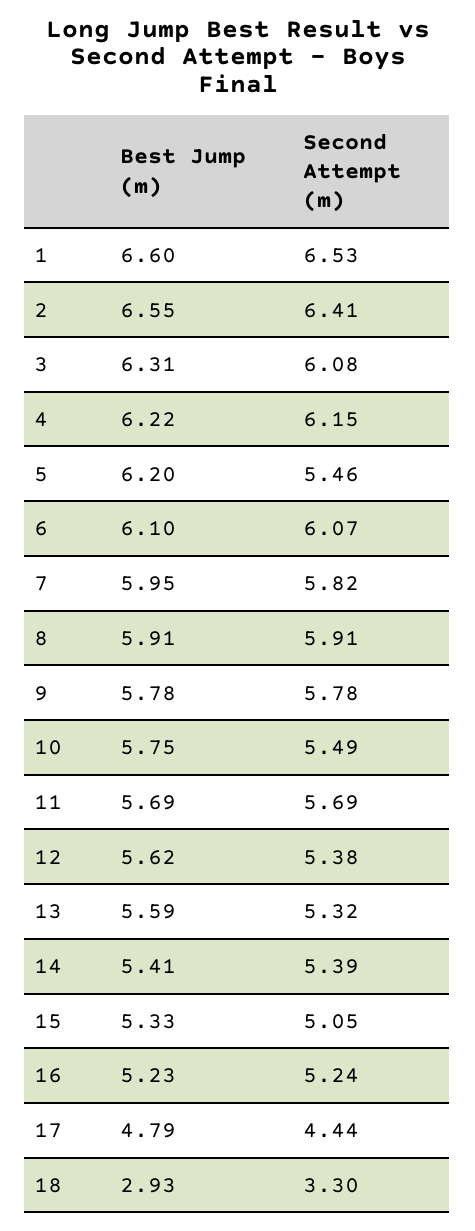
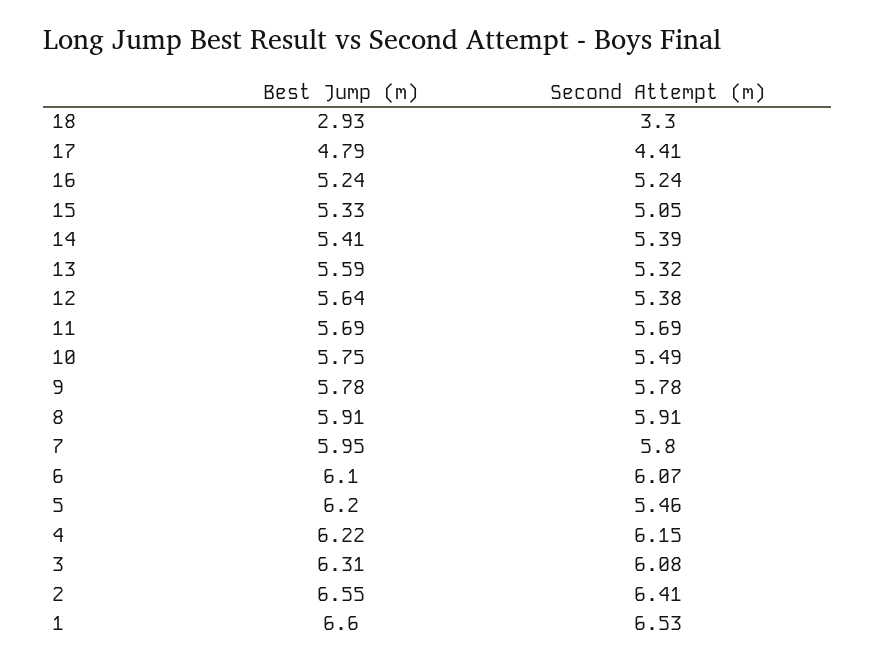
  {
    "Best Jump (m)": {
      "1": 6.6,
      "2": 6.55,
      "3": 6.31,
      "4": 6.22,
      "5": 6.2,
      "6": 6.1,
      "7": 5.95,
      "8": 5.91,
      "9": 5.78,
      "10": 5.75,
      "11": 5.69,
-     "12": 5.62,
+     "12": 5.64,
      "13": 5.59,
      "14": 5.41,
      "15": 5.33,
-     "16": 5.23,
+     "16": 5.24,
      "17": 4.79,
      "18": 2.93
    },
    "Second Attempt (m)": {
      "1": 6.53,
      "2": 6.41,
      "3": 6.08,
      "4": 6.15,
      "5": 5.46,
      "6": 6.07,
-     "7": 5.82,
+     "7": 5.8,
      "8": 5.91,
      "9": 5.78,
      "10": 5.49,
      "11": 5.69,
      "12": 5.38,
      "13": 5.32,
      "14": 5.39,
      "15": 5.05,
      "16": 5.24,
-     "17": 4.44,
+     "17": 4.41,
      "18": 3.3
    }
  }

